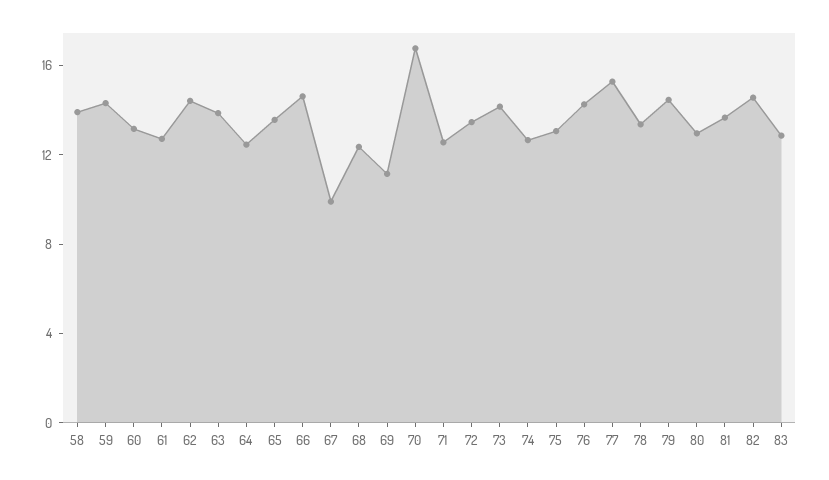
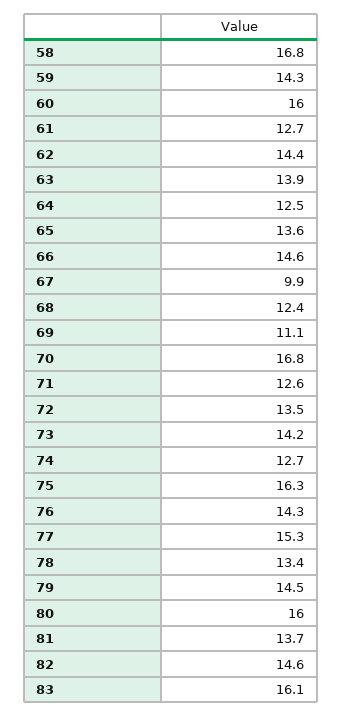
  {
-   "58": 14,
+   "58": 16.8,
    "59": 14.3,
-   "60": 13,
+   "60": 16,
    "61": 12.7,
    "62": 14.4,
    "63": 13.9,
    "64": 12.5,
    "65": 13.6,
    "66": 14.6,
    "67": 9.9,
    "68": 12.4,
    "69": 11.1,
    "70": 16.8,
    "71": 12.6,
    "72": 13.5,
    "73": 14.2,
    "74": 12.7,
-   "75": 13,
+   "75": 16.3,
    "76": 14.3,
    "77": 15.3,
    "78": 13.4,
    "79": 14.5,
-   "80": 13,
+   "80": 16,
    "81": 13.7,
    "82": 14.6,
-   "83": 13
+   "83": 16.1
  }

